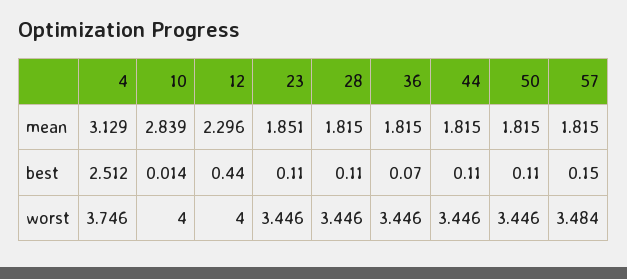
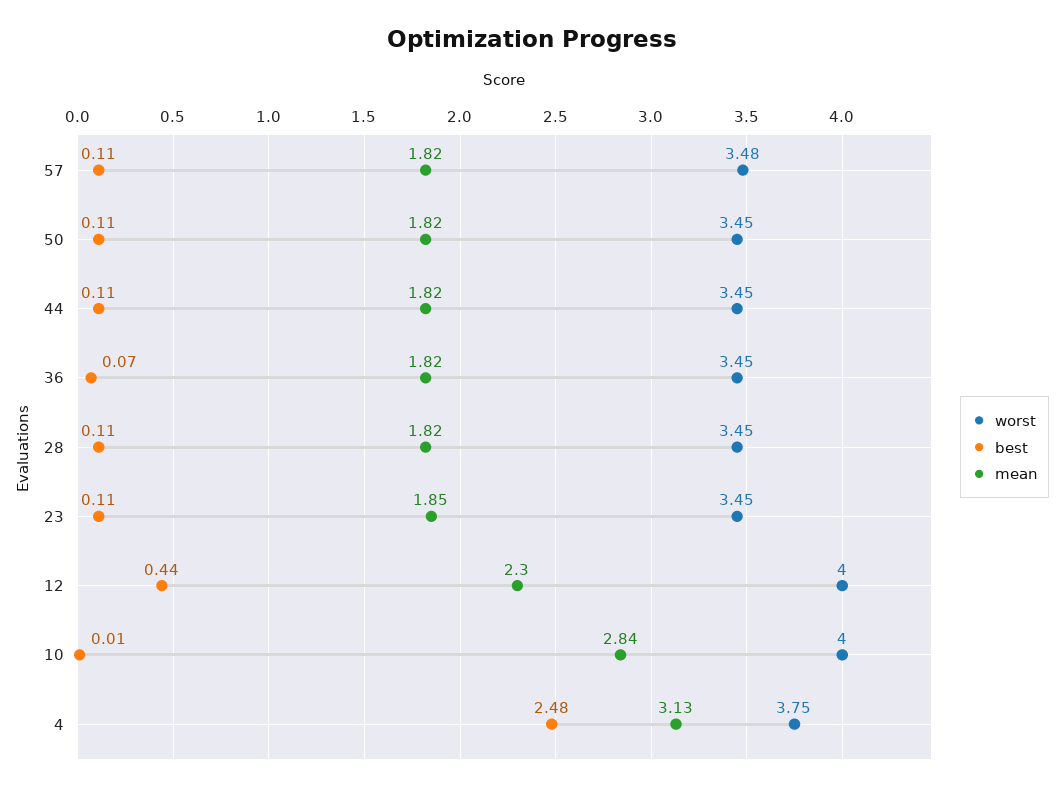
  {
    "mean": {
      "4": 3.129,
      "10": 2.839,
      "12": 2.296,
      "23": 1.851,
      "28": 1.815,
      "36": 1.815,
      "44": 1.815,
      "50": 1.815,
      "57": 1.815
    },
    "best": {
-     "4": 2.512,
+     "4": 2.48,
      "10": 0.014,
      "12": 0.44,
      "23": 0.11,
      "28": 0.11,
      "36": 0.07,
      "44": 0.11,
      "50": 0.11,
-     "57": 0.15
+     "57": 0.11
    },
    "worst": {
      "4": 3.746,
      "10": 4,
      "12": 4,
      "23": 3.446,
      "28": 3.446,
      "36": 3.446,
      "44": 3.446,
      "50": 3.446,
      "57": 3.484
    }
  }

